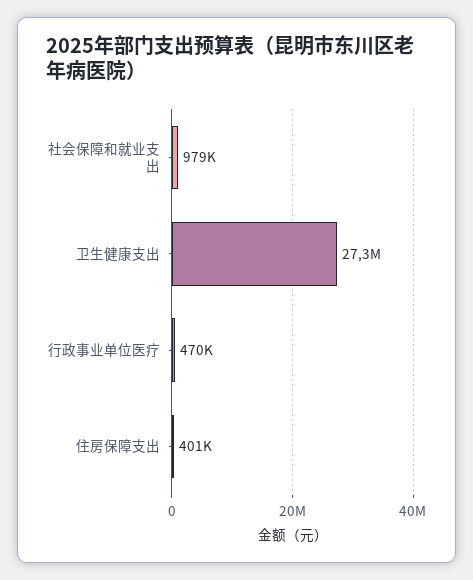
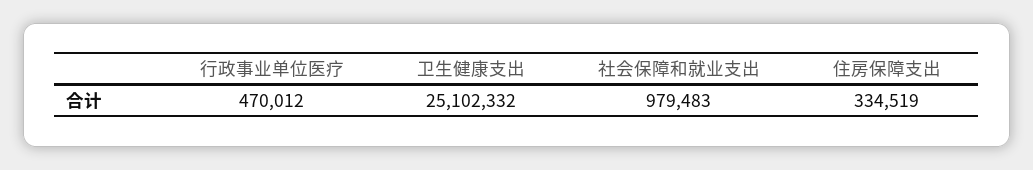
  {
    "社会保障和就业支出": 979483,
-   "卫生健康支出": 27300000,
+   "卫生健康支出": 25102332,
    "行政事业单位医疗": 470012,
-   "住房保障支出": 401000
+   "住房保障支出": 334519
  }

